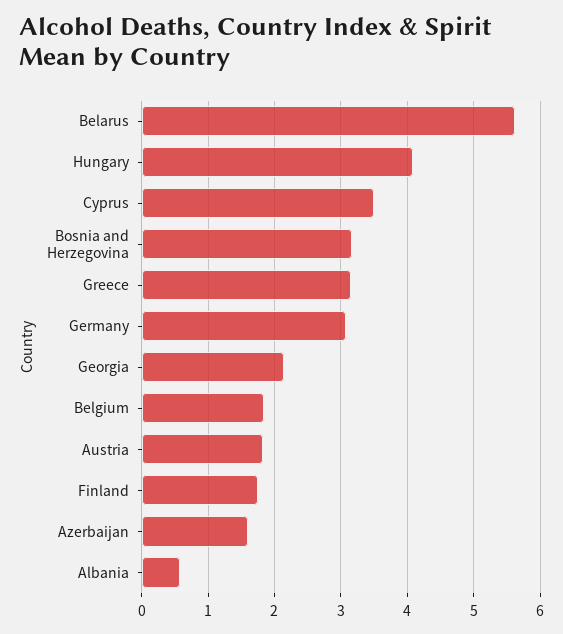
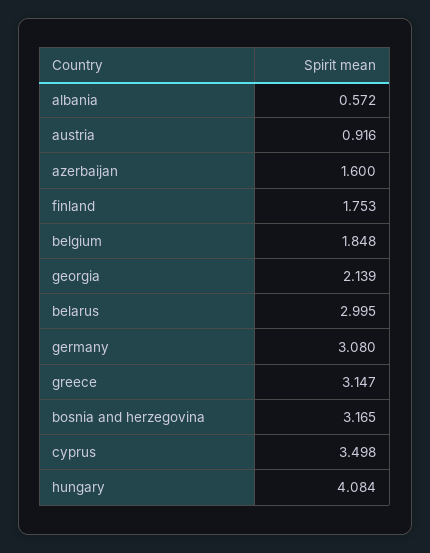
  {
-   "Belarus": 5.6,
+   "Belarus": 2.995,
    "Hungary": 4.084,
    "Cyprus": 3.498,
    "Bosnia and Herzegovina": 3.165,
    "Greece": 3.147,
    "Germany": 3.08,
    "Georgia": 2.139,
    "Belgium": 1.848,
-   "Austria": 1.8,
+   "Austria": 0.916,
    "Finland": 1.753,
    "Azerbaijan": 1.6,
    "Albania": 0.572
  }

